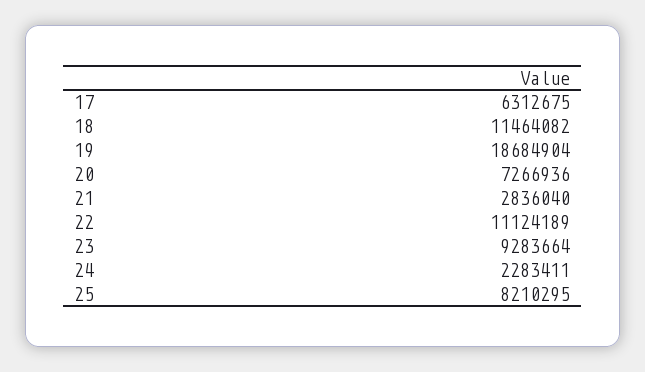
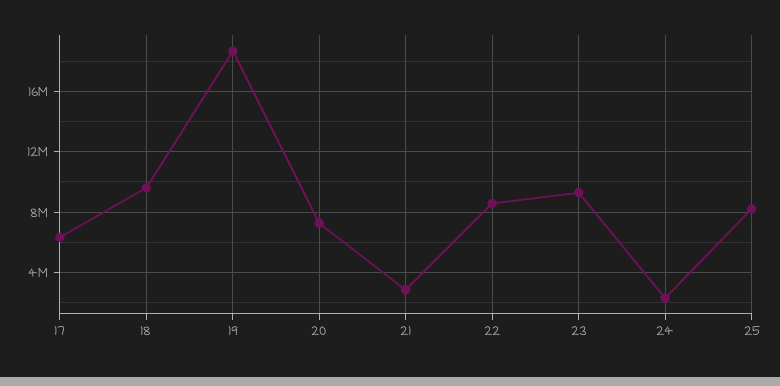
  {
    "17": 6312675,
-   "18": 11464082,
+   "18": 9500000,
    "19": 18684904,
    "20": 7266936,
    "21": 2836040,
-   "22": 11124189,
+   "22": 8500000,
    "23": 9283664,
    "24": 2283411,
    "25": 8210295
  }

